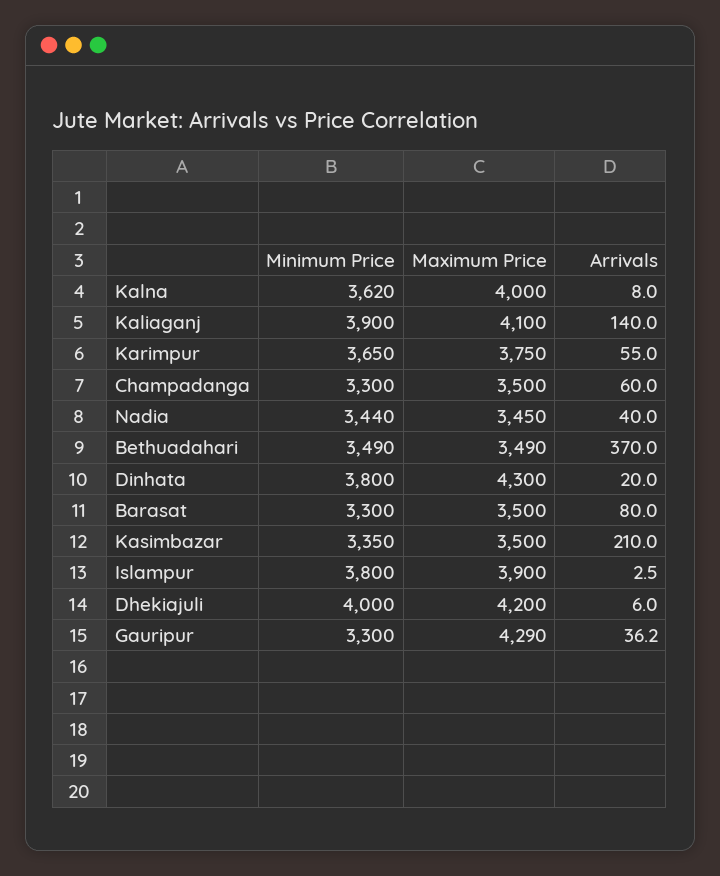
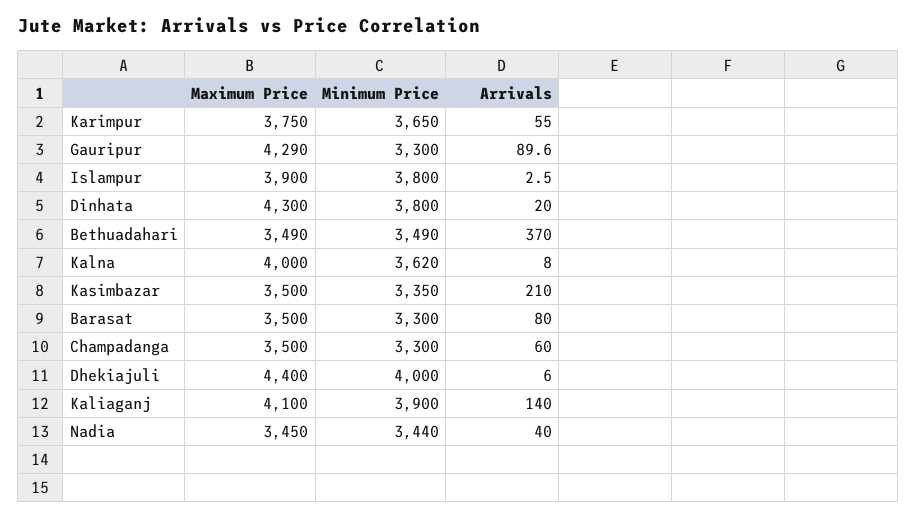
  {
    "Minimum Price": {
      "Kalna": 3620,
      "Kaliaganj": 3900,
      "Karimpur": 3650,
      "Champadanga": 3300,
      "Nadia": 3440,
      "Bethuadahari": 3490,
      "Dinhata": 3800,
      "Barasat": 3300,
      "Kasimbazar": 3350,
      "Islampur": 3800,
      "Dhekiajuli": 4000,
      "Gauripur": 3300
    },
    "Maximum Price": {
      "Kalna": 4000,
      "Kaliaganj": 4100,
      "Karimpur": 3750,
      "Champadanga": 3500,
      "Nadia": 3450,
      "Bethuadahari": 3490,
      "Dinhata": 4300,
      "Barasat": 3500,
      "Kasimbazar": 3500,
      "Islampur": 3900,
-     "Dhekiajuli": 4200,
+     "Dhekiajuli": 4400,
      "Gauripur": 4290
    },
    "Arrivals": {
      "Kalna": 8,
      "Kaliaganj": 140,
      "Karimpur": 55,
      "Champadanga": 60,
      "Nadia": 40,
      "Bethuadahari": 370,
      "Dinhata": 20,
      "Barasat": 80,
      "Kasimbazar": 210,
      "Islampur": 2.5,
      "Dhekiajuli": 6,
-     "Gauripur": 36.2
+     "Gauripur": 89.6
    }
  }

